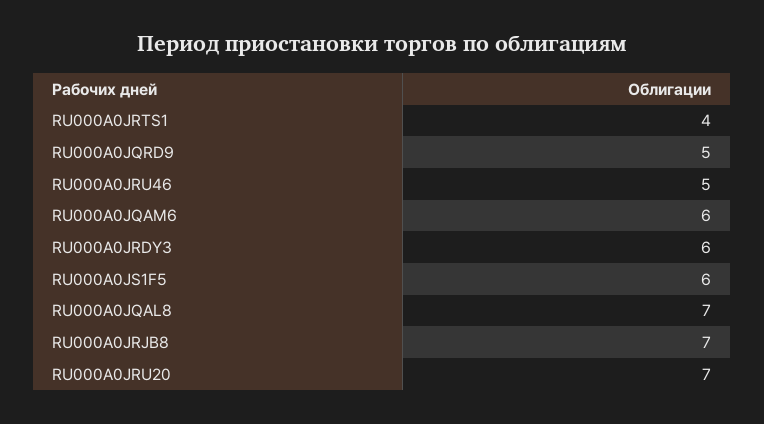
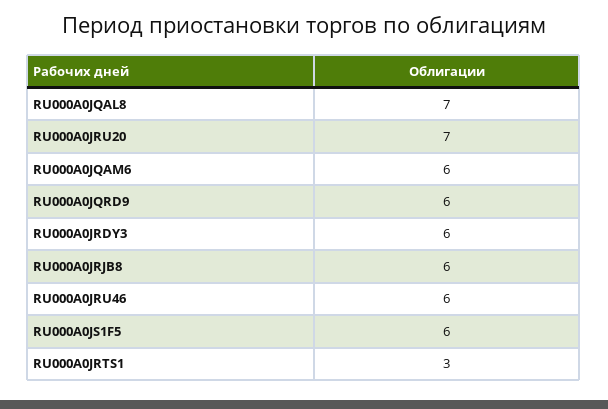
  {
-   "RU000A0JRTS1": 4,
+   "RU000A0JRTS1": 3,
-   "RU000A0JQRD9": 5,
+   "RU000A0JQRD9": 6,
-   "RU000A0JRU46": 5,
+   "RU000A0JRU46": 6,
    "RU000A0JQAM6": 6,
    "RU000A0JRDY3": 6,
    "RU000A0JS1F5": 6,
    "RU000A0JQAL8": 7,
-   "RU000A0JRJB8": 7,
+   "RU000A0JRJB8": 6,
    "RU000A0JRU20": 7
  }

